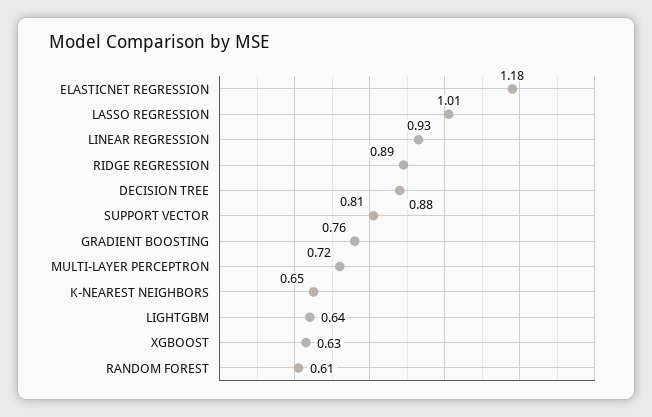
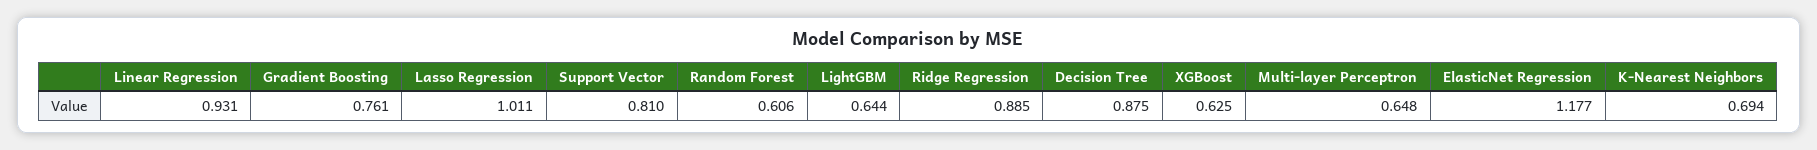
  {
    "ELASTICNET REGRESSION": 1.177,
    "LASSO REGRESSION": 1.011,
    "LINEAR REGRESSION": 0.931,
    "RIDGE REGRESSION": 0.885,
    "DECISION TREE": 0.875,
    "SUPPORT VECTOR": 0.81,
    "GRADIENT BOOSTING": 0.761,
-   "MULTI-LAYER PERCEPTRON": 0.72,
+   "MULTI-LAYER PERCEPTRON": 0.648,
-   "K-NEAREST NEIGHBORS": 0.65,
+   "K-NEAREST NEIGHBORS": 0.694,
    "LIGHTGBM": 0.644,
    "XGBOOST": 0.625,
    "RANDOM FOREST": 0.606
  }

